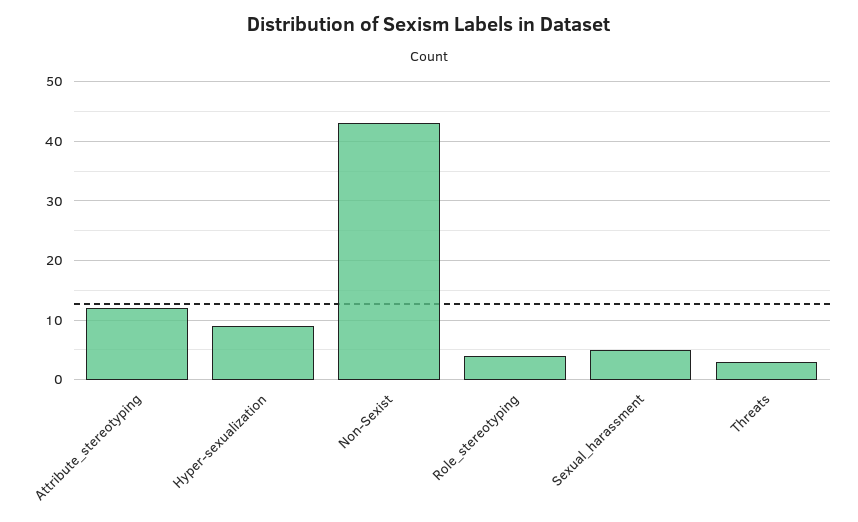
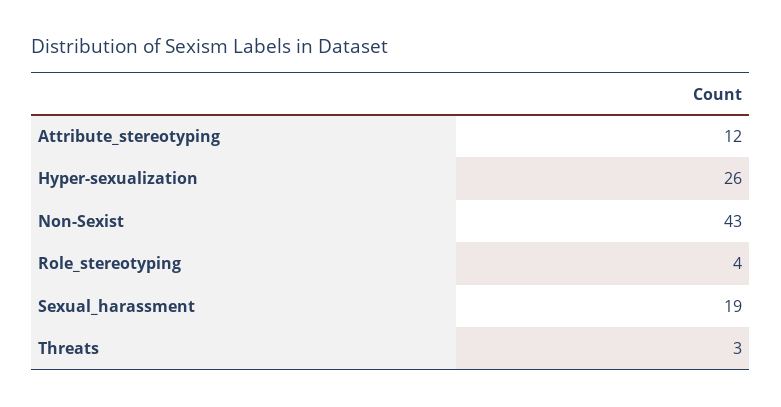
  {
    "Attribute_stereotyping": 12,
-   "Hyper-sexualization": 10,
+   "Hyper-sexualization": 26,
    "Non-Sexist": 43,
    "Role_stereotyping": 4,
-   "Sexual_harassment": 5,
+   "Sexual_harassment": 19,
    "Threats": 3
  }

